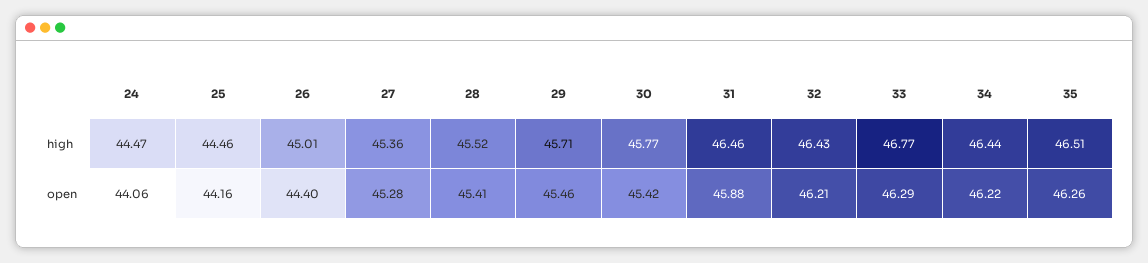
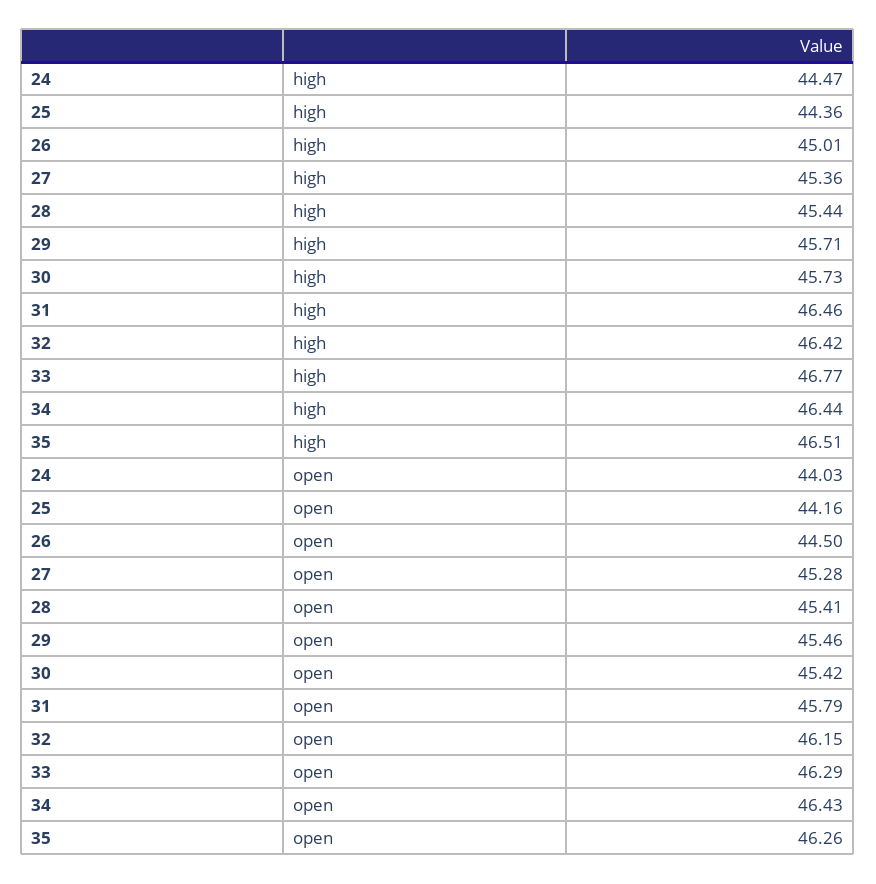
  {
    "24": {
      "high": 44.47,
-     "open": 44.06
+     "open": 44.03
    },
    "25": {
-     "high": 44.46,
+     "high": 44.36,
      "open": 44.16
    },
    "26": {
      "high": 45.01,
-     "open": 44.4
+     "open": 44.5
    },
    "27": {
      "high": 45.36,
      "open": 45.28
    },
    "28": {
-     "high": 45.52,
+     "high": 45.44,
      "open": 45.41
    },
    "29": {
      "high": 45.71,
      "open": 45.46
    },
    "30": {
-     "high": 45.77,
+     "high": 45.73,
      "open": 45.42
    },
    "31": {
      "high": 46.46,
-     "open": 45.88
+     "open": 45.79
    },
    "32": {
-     "high": 46.43,
+     "high": 46.42,
-     "open": 46.21
+     "open": 46.15
    },
    "33": {
      "high": 46.77,
      "open": 46.29
    },
    "34": {
      "high": 46.44,
-     "open": 46.22
+     "open": 46.43
    },
    "35": {
      "high": 46.51,
      "open": 46.26
    }
  }

